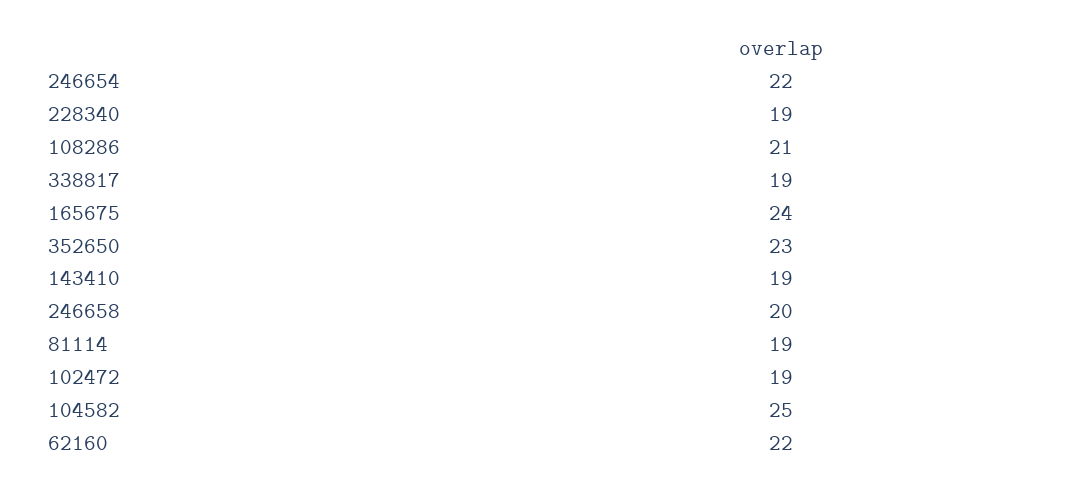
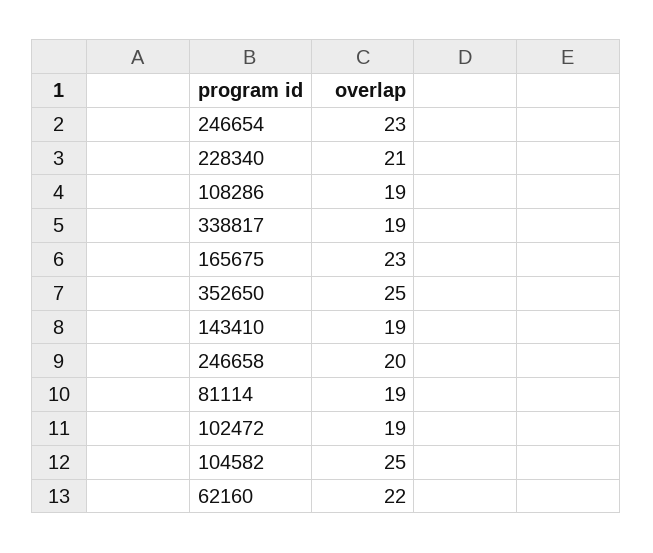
  {
-   "246654": 22,
+   "246654": 23,
-   "228340": 19,
+   "228340": 21,
-   "108286": 21,
+   "108286": 19,
    "338817": 19,
-   "165675": 24,
+   "165675": 23,
-   "352650": 23,
+   "352650": 25,
    "143410": 19,
    "246658": 20,
    "81114": 19,
    "102472": 19,
    "104582": 25,
    "62160": 22
  }

